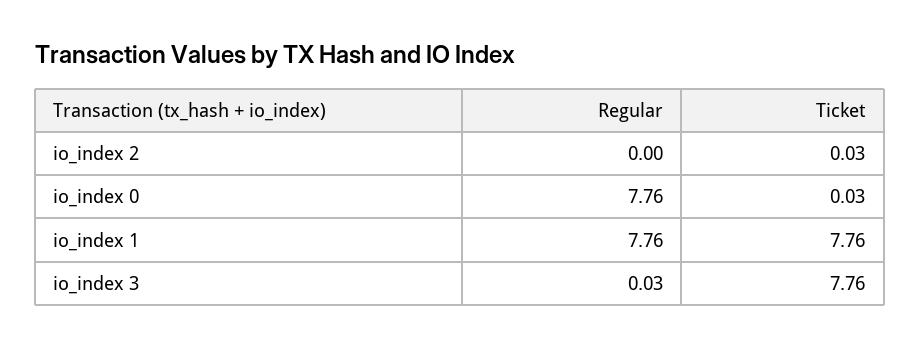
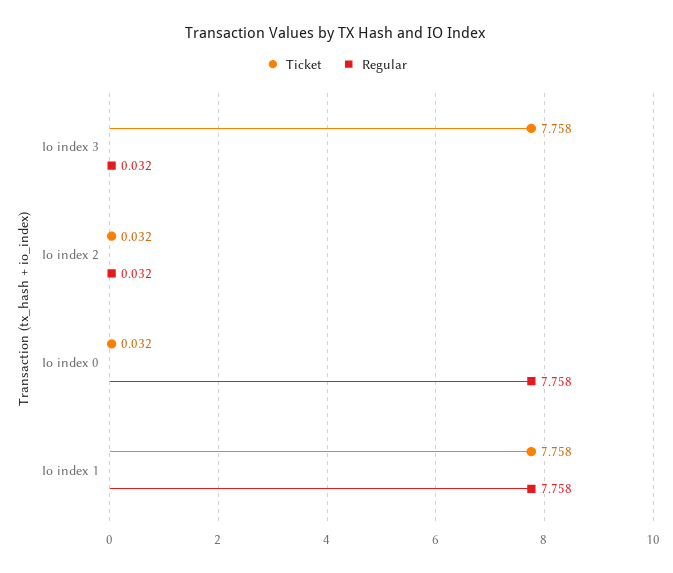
  {
    "Regular": {
-     "io_index 2": 0,
+     "io_index 2": 0.032,
      "io_index 0": 7.758,
      "io_index 1": 7.758,
      "io_index 3": 0.032
    },
    "Ticket": {
      "io_index 2": 0.032,
      "io_index 0": 0.032,
      "io_index 1": 7.758,
      "io_index 3": 7.758
    }
  }

